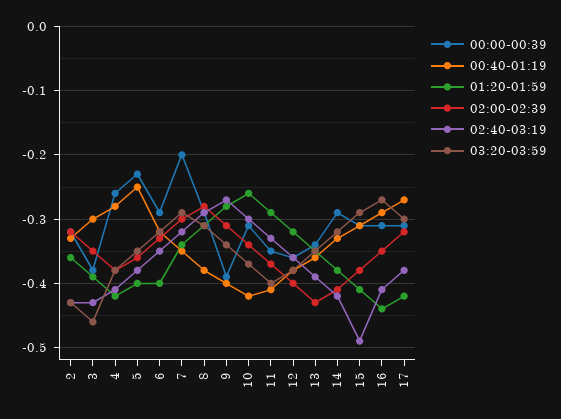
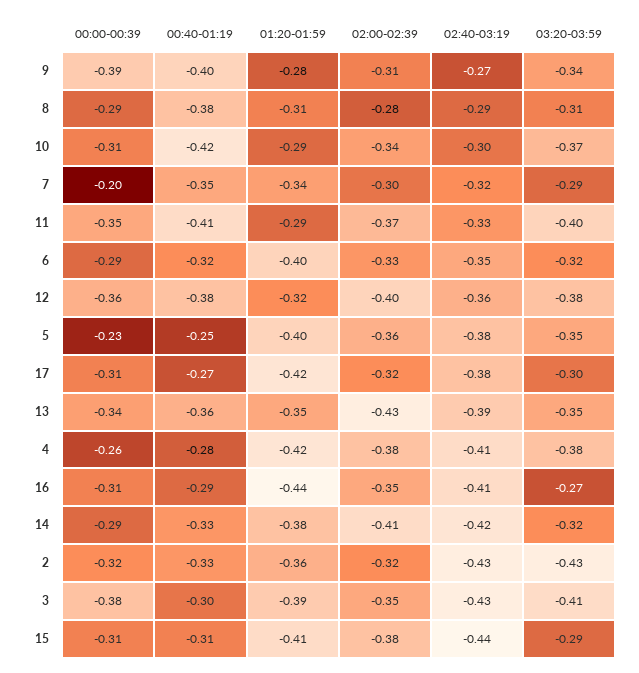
  {
    "00:00-00:39": {
      "2": -0.32,
      "3": -0.38,
      "4": -0.26,
      "5": -0.23,
      "6": -0.29,
      "7": -0.2,
      "8": -0.29,
      "9": -0.39,
      "10": -0.31,
      "11": -0.35,
      "12": -0.36,
      "13": -0.34,
      "14": -0.29,
      "15": -0.31,
      "16": -0.31,
      "17": -0.31
    },
    "00:40-01:19": {
      "2": -0.33,
      "3": -0.3,
      "4": -0.28,
      "5": -0.25,
      "6": -0.32,
      "7": -0.35,
      "8": -0.38,
      "9": -0.4,
      "10": -0.42,
      "11": -0.41,
      "12": -0.38,
      "13": -0.36,
      "14": -0.33,
      "15": -0.31,
      "16": -0.29,
      "17": -0.27
    },
    "01:20-01:59": {
      "2": -0.36,
      "3": -0.39,
      "4": -0.42,
      "5": -0.4,
      "6": -0.4,
      "7": -0.34,
      "8": -0.31,
      "9": -0.28,
-     "10": -0.26,
+     "10": -0.29,
      "11": -0.29,
      "12": -0.32,
      "13": -0.35,
      "14": -0.38,
      "15": -0.41,
      "16": -0.44,
      "17": -0.42
    },
    "02:00-02:39": {
      "2": -0.32,
      "3": -0.35,
      "4": -0.38,
      "5": -0.36,
      "6": -0.33,
      "7": -0.3,
      "8": -0.28,
      "9": -0.31,
      "10": -0.34,
      "11": -0.37,
      "12": -0.4,
      "13": -0.43,
      "14": -0.41,
      "15": -0.38,
      "16": -0.35,
      "17": -0.32
    },
    "02:40-03:19": {
      "2": -0.43,
      "3": -0.43,
      "4": -0.41,
      "5": -0.38,
      "6": -0.35,
      "7": -0.32,
      "8": -0.29,
      "9": -0.27,
      "10": -0.3,
      "11": -0.33,
      "12": -0.36,
      "13": -0.39,
      "14": -0.42,
-     "15": -0.49,
+     "15": -0.44,
      "16": -0.41,
      "17": -0.38
    },
    "03:20-03:59": {
      "2": -0.43,
-     "3": -0.46,
+     "3": -0.41,
      "4": -0.38,
      "5": -0.35,
      "6": -0.32,
      "7": -0.29,
      "8": -0.31,
      "9": -0.34,
      "10": -0.37,
      "11": -0.4,
      "12": -0.38,
      "13": -0.35,
      "14": -0.32,
      "15": -0.29,
      "16": -0.27,
      "17": -0.3
    }
  }

